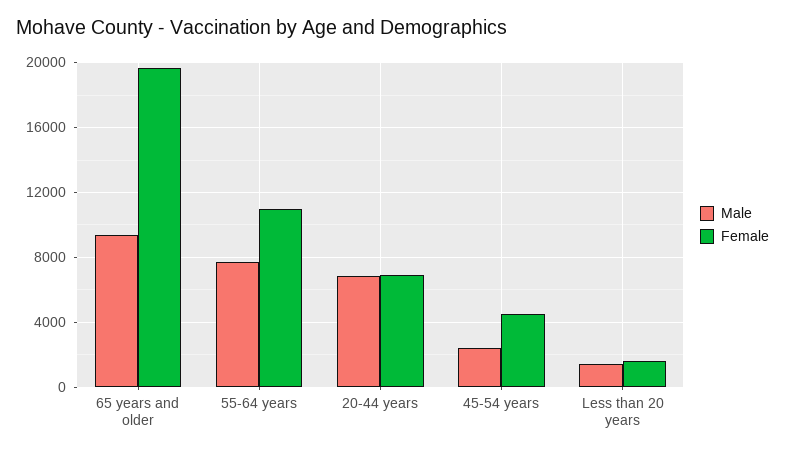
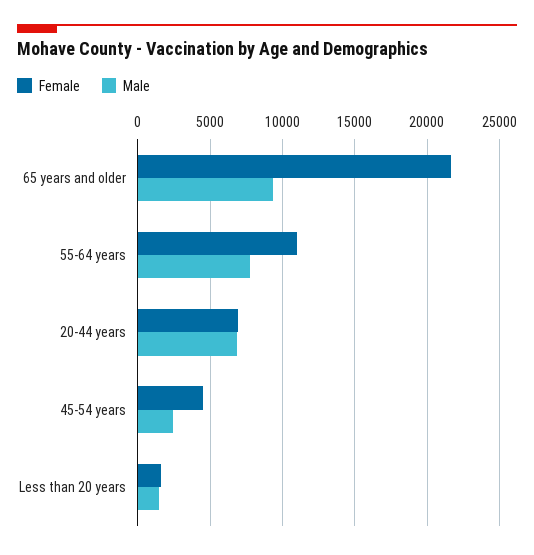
  {
    "Male": {
      "65 years and older": 9500,
      "55-64 years": 7500,
      "20-44 years": 7000,
      "45-54 years": 2500,
      "Less than 20 years": 1500
    },
    "Female": {
-     "65 years and older": 19500,
+     "65 years and older": 21500,
      "55-64 years": 11000,
      "20-44 years": 7000,
      "45-54 years": 4500,
      "Less than 20 years": 1500
    }
  }

